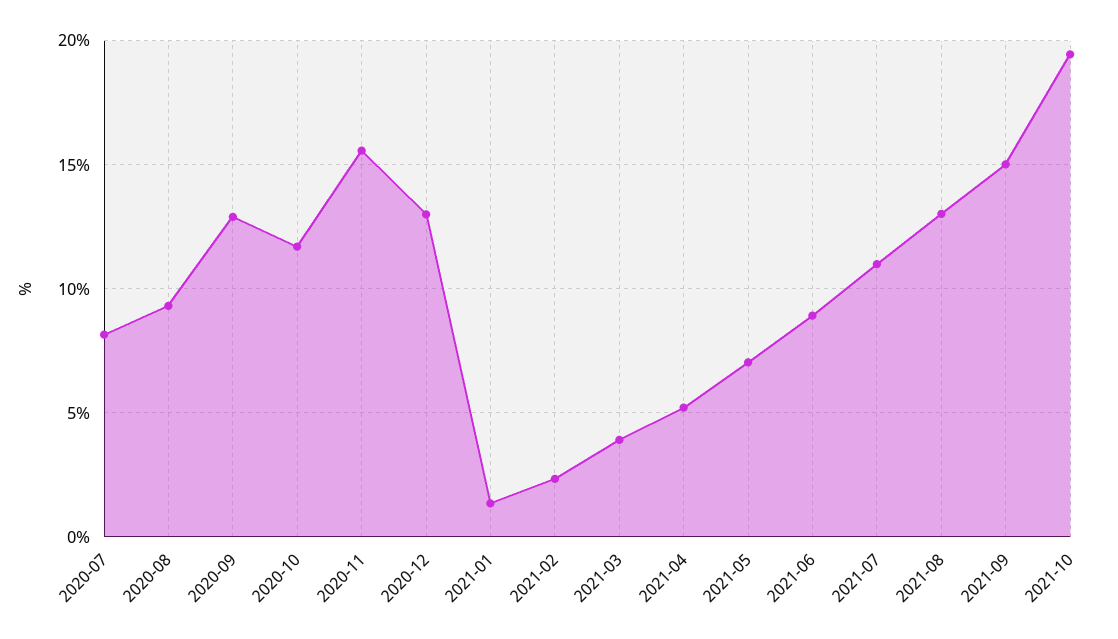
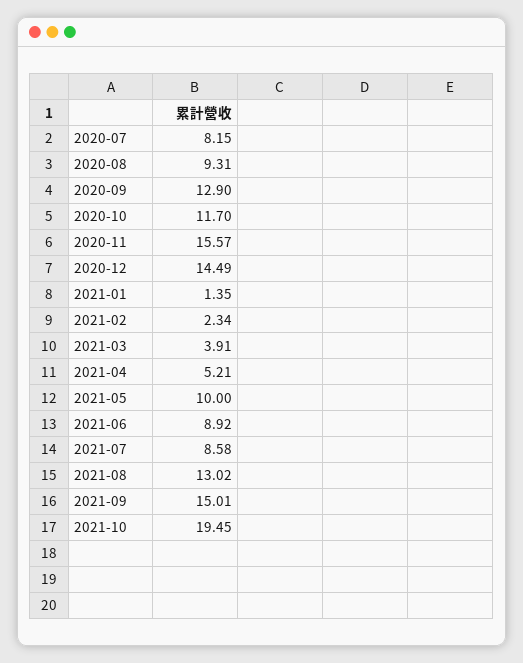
  {
    "2020-07": 8.15,
    "2020-08": 9.31,
    "2020-09": 12.9,
    "2020-10": 11.7,
    "2020-11": 15.57,
-   "2020-12": 13,
+   "2020-12": 14.49,
    "2021-01": 1.35,
    "2021-02": 2.34,
    "2021-03": 3.91,
    "2021-04": 5.21,
-   "2021-05": 7,
+   "2021-05": 10,
    "2021-06": 8.92,
-   "2021-07": 11,
+   "2021-07": 8.58,
    "2021-08": 13.02,
    "2021-09": 15.01,
    "2021-10": 19.45
  }

